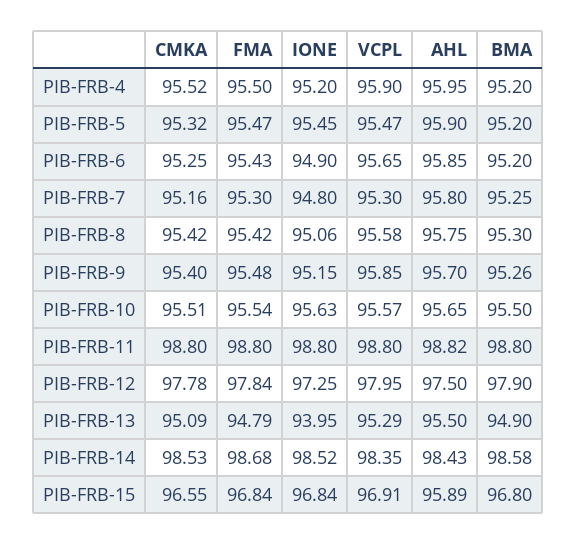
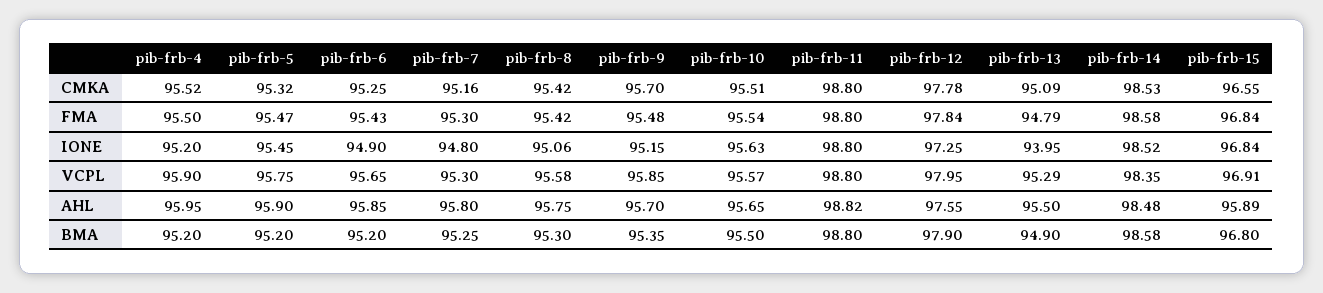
  {
    "CMKA": {
      "PIB-FRB-4": 95.52,
      "PIB-FRB-5": 95.32,
      "PIB-FRB-6": 95.25,
      "PIB-FRB-7": 95.16,
      "PIB-FRB-8": 95.42,
-     "PIB-FRB-9": 95.4,
+     "PIB-FRB-9": 95.7,
      "PIB-FRB-10": 95.51,
      "PIB-FRB-11": 98.8,
      "PIB-FRB-12": 97.78,
      "PIB-FRB-13": 95.09,
      "PIB-FRB-14": 98.53,
      "PIB-FRB-15": 96.55
    },
    "FMA": {
      "PIB-FRB-4": 95.5,
      "PIB-FRB-5": 95.47,
      "PIB-FRB-6": 95.43,
      "PIB-FRB-7": 95.3,
      "PIB-FRB-8": 95.42,
      "PIB-FRB-9": 95.48,
      "PIB-FRB-10": 95.54,
      "PIB-FRB-11": 98.8,
      "PIB-FRB-12": 97.84,
      "PIB-FRB-13": 94.79,
-     "PIB-FRB-14": 98.68,
+     "PIB-FRB-14": 98.58,
      "PIB-FRB-15": 96.84
    },
    "IONE": {
      "PIB-FRB-4": 95.2,
      "PIB-FRB-5": 95.45,
      "PIB-FRB-6": 94.9,
      "PIB-FRB-7": 94.8,
      "PIB-FRB-8": 95.06,
      "PIB-FRB-9": 95.15,
      "PIB-FRB-10": 95.63,
      "PIB-FRB-11": 98.8,
      "PIB-FRB-12": 97.25,
      "PIB-FRB-13": 93.95,
      "PIB-FRB-14": 98.52,
      "PIB-FRB-15": 96.84
    },
    "VCPL": {
      "PIB-FRB-4": 95.9,
-     "PIB-FRB-5": 95.47,
+     "PIB-FRB-5": 95.75,
      "PIB-FRB-6": 95.65,
      "PIB-FRB-7": 95.3,
      "PIB-FRB-8": 95.58,
      "PIB-FRB-9": 95.85,
      "PIB-FRB-10": 95.57,
      "PIB-FRB-11": 98.8,
      "PIB-FRB-12": 97.95,
      "PIB-FRB-13": 95.29,
      "PIB-FRB-14": 98.35,
      "PIB-FRB-15": 96.91
    },
    "AHL": {
      "PIB-FRB-4": 95.95,
      "PIB-FRB-5": 95.9,
      "PIB-FRB-6": 95.85,
      "PIB-FRB-7": 95.8,
      "PIB-FRB-8": 95.75,
      "PIB-FRB-9": 95.7,
      "PIB-FRB-10": 95.65,
      "PIB-FRB-11": 98.82,
-     "PIB-FRB-12": 97.5,
+     "PIB-FRB-12": 97.55,
      "PIB-FRB-13": 95.5,
-     "PIB-FRB-14": 98.43,
+     "PIB-FRB-14": 98.48,
      "PIB-FRB-15": 95.89
    },
    "BMA": {
      "PIB-FRB-4": 95.2,
      "PIB-FRB-5": 95.2,
      "PIB-FRB-6": 95.2,
      "PIB-FRB-7": 95.25,
      "PIB-FRB-8": 95.3,
-     "PIB-FRB-9": 95.26,
+     "PIB-FRB-9": 95.35,
      "PIB-FRB-10": 95.5,
      "PIB-FRB-11": 98.8,
      "PIB-FRB-12": 97.9,
      "PIB-FRB-13": 94.9,
      "PIB-FRB-14": 98.58,
      "PIB-FRB-15": 96.8
    }
  }

